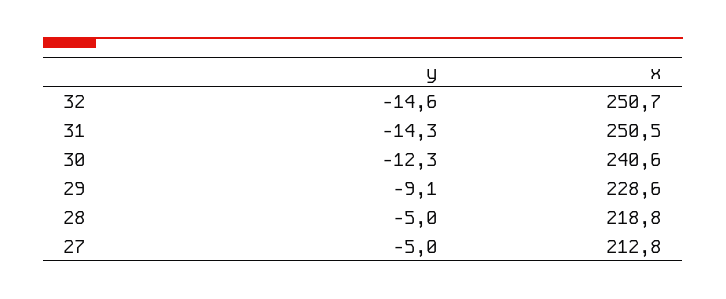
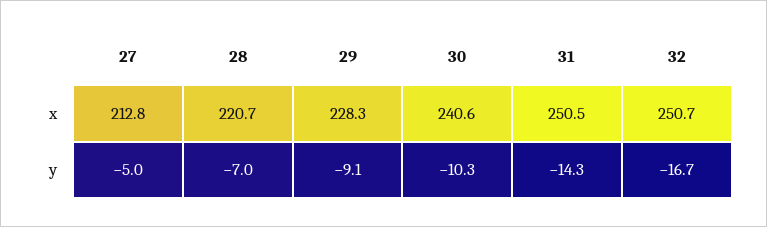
  {
    "y": {
-     "32": -14.6,
+     "32": -16.7,
      "31": -14.3,
-     "30": -12.3,
+     "30": -10.3,
      "29": -9.1,
-     "28": -5,
+     "28": -7,
      "27": -5
    },
    "x": {
      "32": 250.7,
      "31": 250.5,
      "30": 240.6,
-     "29": 228.6,
+     "29": 228.3,
-     "28": 218.8,
+     "28": 220.7,
      "27": 212.8
    }
  }

